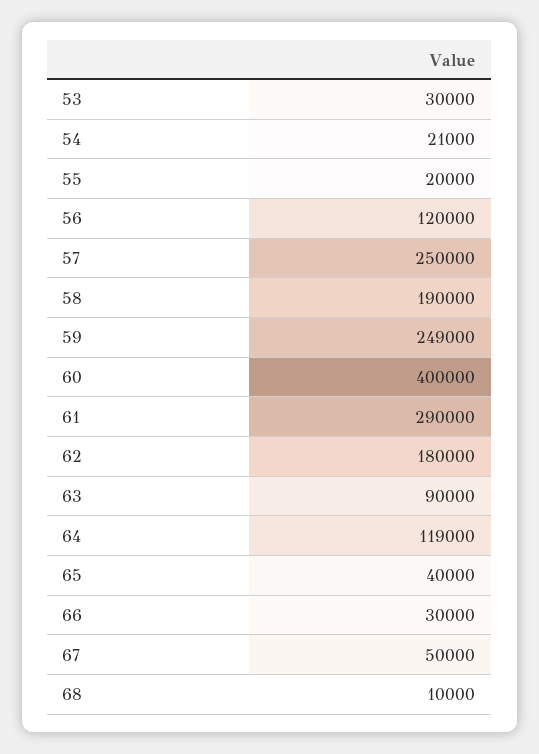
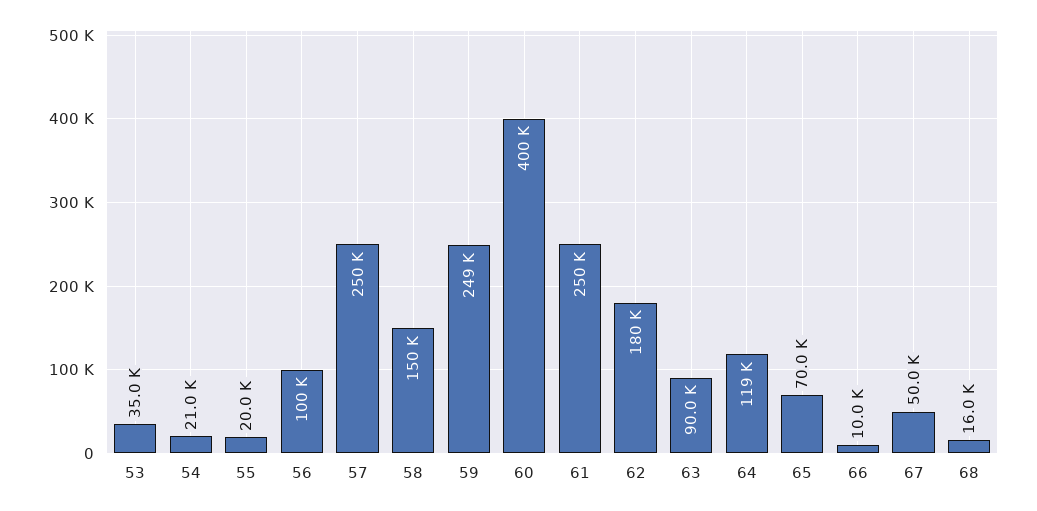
  {
-   "53": 30000,
+   "53": 35000,
    "54": 21000,
    "55": 20000,
-   "56": 120000,
+   "56": 100000,
    "57": 250000,
-   "58": 190000,
+   "58": 150000,
    "59": 249000,
    "60": 400000,
-   "61": 290000,
+   "61": 250000,
    "62": 180000,
    "63": 90000,
    "64": 119000,
-   "65": 40000,
+   "65": 70000,
-   "66": 30000,
+   "66": 10000,
    "67": 50000,
-   "68": 10000
+   "68": 16000
  }

